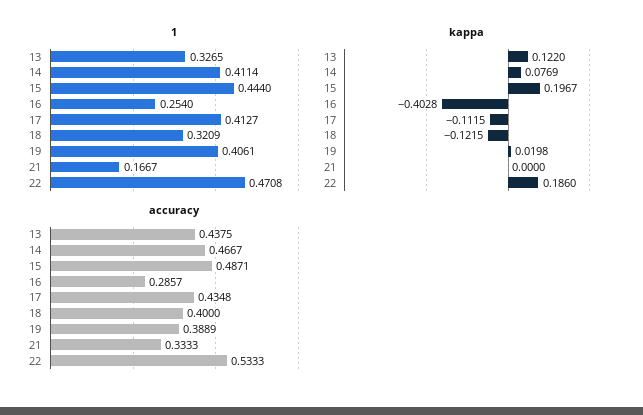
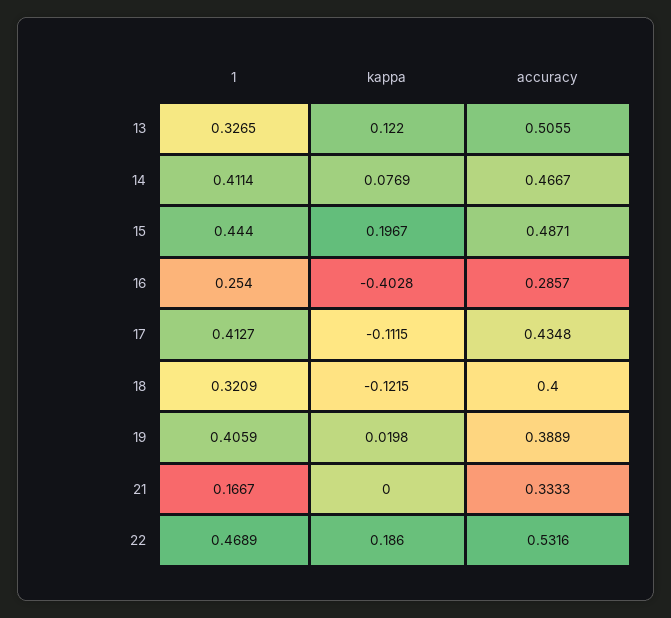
  {
    "1": {
      "13": 0.3265,
      "14": 0.4114,
      "15": 0.444,
      "16": 0.254,
      "17": 0.4127,
      "18": 0.3209,
-     "19": 0.4061,
+     "19": 0.4059,
      "21": 0.1667,
-     "22": 0.4708
+     "22": 0.4689
    },
    "kappa": {
      "13": 0.122,
      "14": 0.0769,
      "15": 0.1967,
      "16": -0.4028,
      "17": -0.1115,
      "18": -0.1215,
      "19": 0.0198,
      "21": 0,
      "22": 0.186
    },
    "accuracy": {
-     "13": 0.4375,
+     "13": 0.5055,
      "14": 0.4667,
      "15": 0.4871,
      "16": 0.2857,
      "17": 0.4348,
      "18": 0.4,
      "19": 0.3889,
      "21": 0.3333,
-     "22": 0.5333
+     "22": 0.5316
    }
  }

